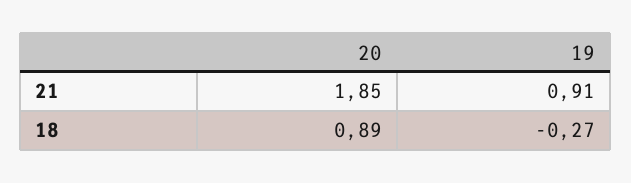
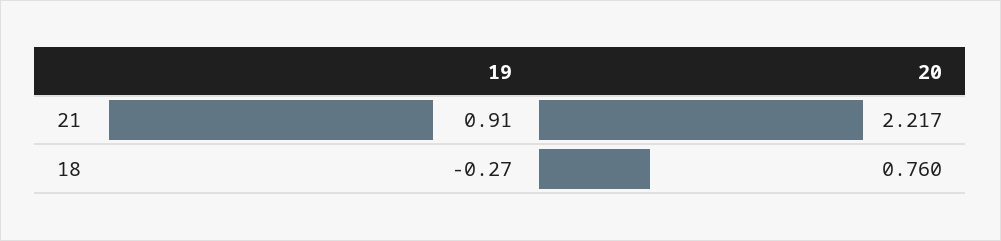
  {
    "20": {
-     "21": 1.85,
+     "21": 2.217,
-     "18": 0.89
+     "18": 0.76
    },
    "19": {
      "21": 0.91,
      "18": -0.27
    }
  }

